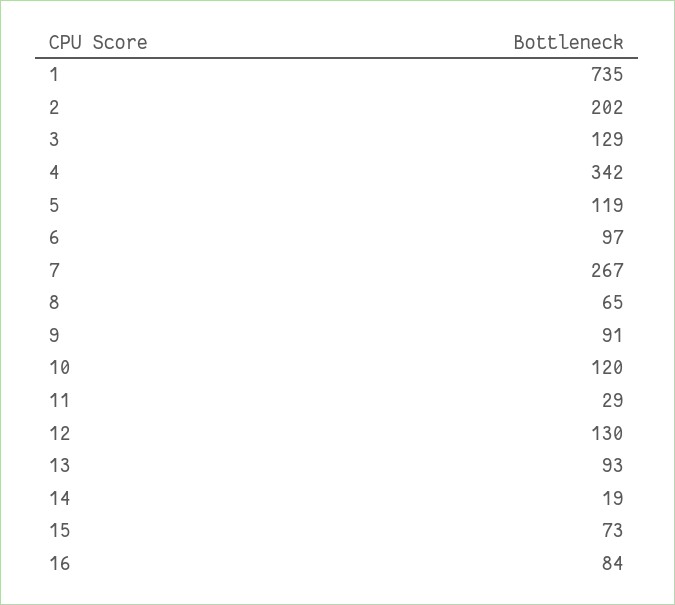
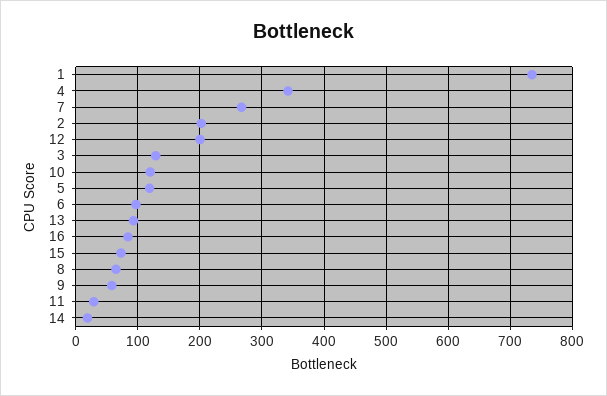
  {
    "1": 735,
    "2": 202,
    "3": 129,
    "4": 342,
    "5": 119,
    "6": 97,
    "7": 267,
    "8": 65,
-   "9": 91,
+   "9": 60,
    "10": 120,
    "11": 29,
-   "12": 130,
+   "12": 200,
    "13": 93,
    "14": 19,
    "15": 73,
    "16": 84
  }

